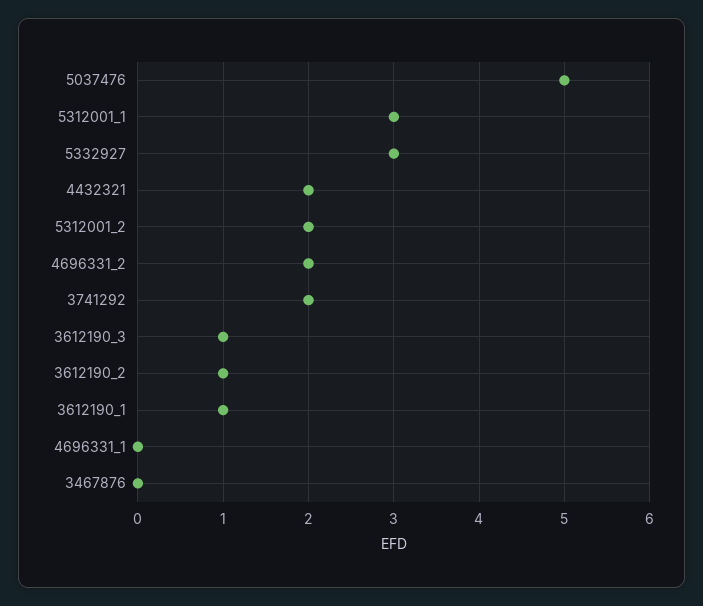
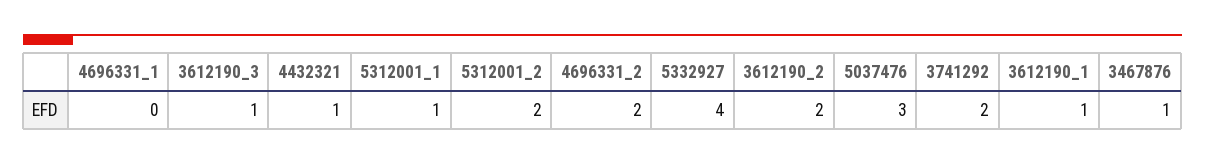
  {
-   "5037476": 5,
+   "5037476": 3,
-   "5312001_1": 3,
+   "5312001_1": 1,
-   "5332927": 3,
+   "5332927": 4,
-   "4432321": 2,
+   "4432321": 1,
    "5312001_2": 2,
    "4696331_2": 2,
    "3741292": 2,
    "3612190_3": 1,
-   "3612190_2": 1,
+   "3612190_2": 2,
    "3612190_1": 1,
    "4696331_1": 0,
-   "3467876": 0
+   "3467876": 1
  }

